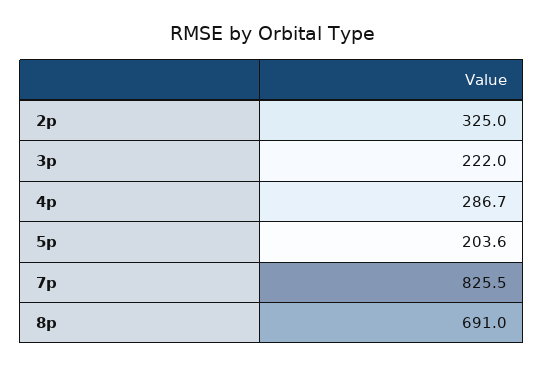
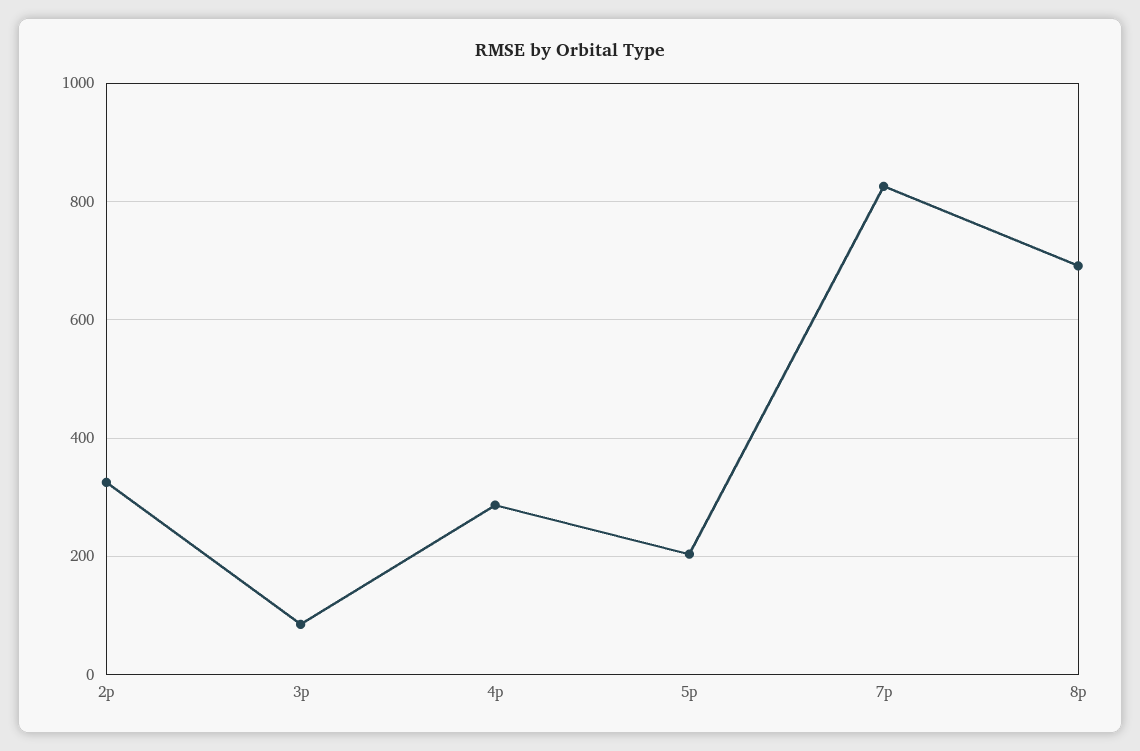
  {
    "2p": 325,
-   "3p": 222,
+   "3p": 80,
    "4p": 286.7,
    "5p": 203.6,
    "7p": 825.5,
    "8p": 691
  }

